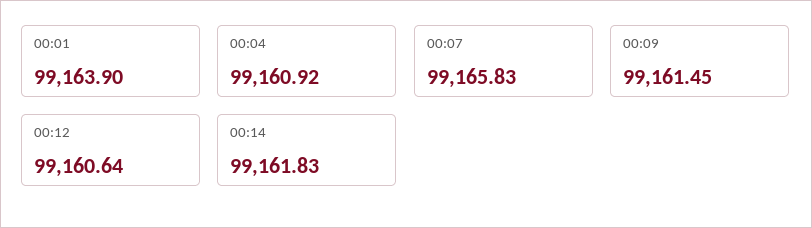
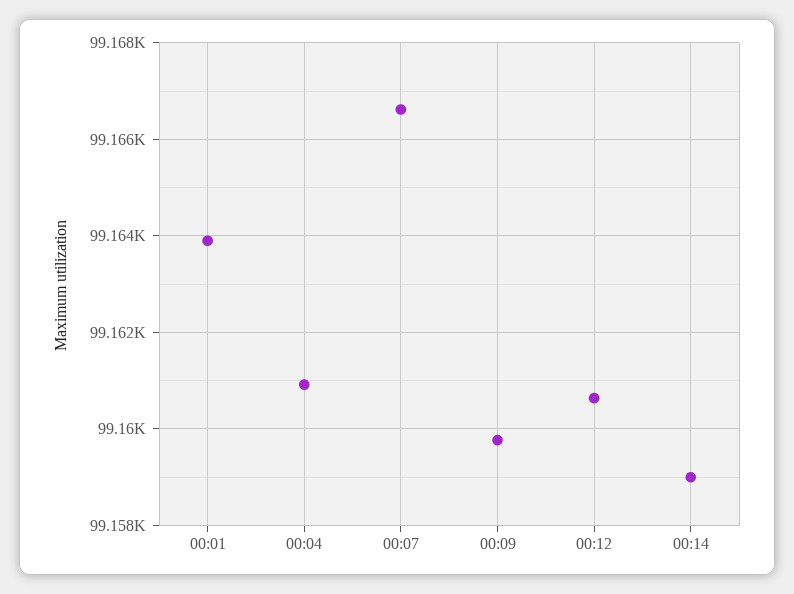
  {
    "00:01": 99163.9,
    "00:04": 99160.92,
-   "00:07": 99165.83,
+   "00:07": 99166.6,
-   "00:09": 99161.45,
+   "00:09": 99159.8,
    "00:12": 99160.64,
-   "00:14": 99161.83
+   "00:14": 99159
  }

